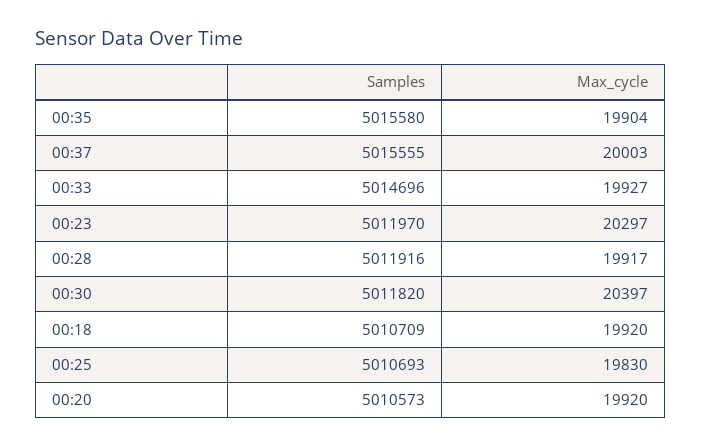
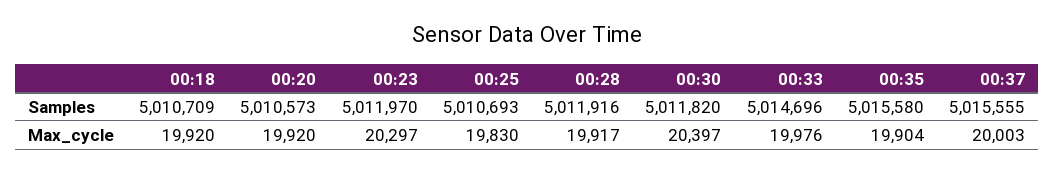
  {
    "Samples": {
      "00:35": 5015580,
      "00:37": 5015555,
      "00:33": 5014696,
      "00:23": 5011970,
      "00:28": 5011916,
      "00:30": 5011820,
      "00:18": 5010709,
      "00:25": 5010693,
      "00:20": 5010573
    },
    "Max_cycle": {
      "00:35": 19904,
      "00:37": 20003,
-     "00:33": 19927,
+     "00:33": 19976,
      "00:23": 20297,
      "00:28": 19917,
      "00:30": 20397,
      "00:18": 19920,
      "00:25": 19830,
      "00:20": 19920
    }
  }

